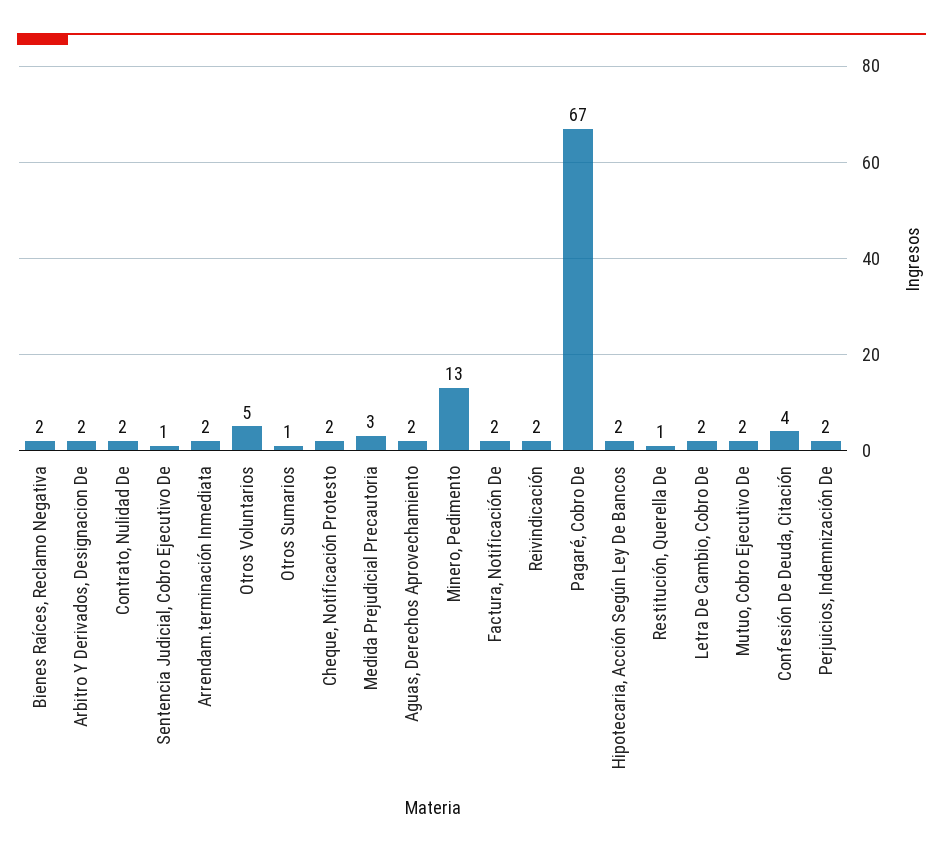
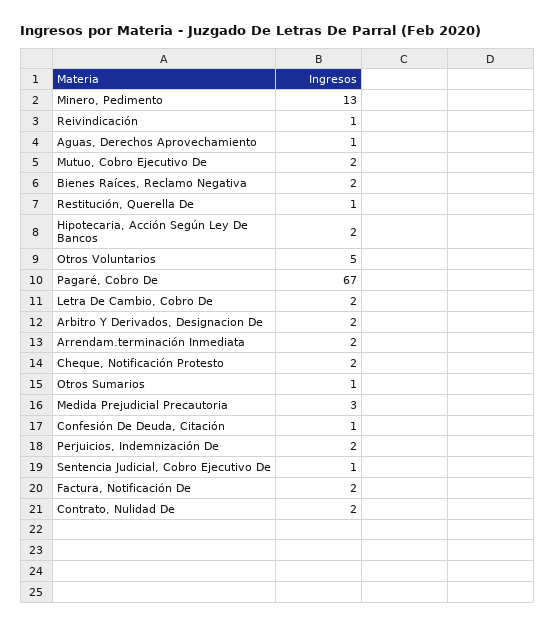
  {
    "Bienes Raíces, Reclamo Negativa": 2,
    "Arbitro Y Derivados, Designacion De": 2,
    "Contrato, Nulidad De": 2,
    "Sentencia Judicial, Cobro Ejecutivo De": 1,
    "Arrendam.terminación Inmediata": 2,
    "Otros Voluntarios": 5,
    "Otros Sumarios": 1,
    "Cheque, Notificación Protesto": 2,
    "Medida Prejudicial Precautoria": 3,
-   "Aguas, Derechos Aprovechamiento": 2,
+   "Aguas, Derechos Aprovechamiento": 1,
    "Minero, Pedimento": 13,
    "Factura, Notificación De": 2,
-   "Reivindicación": 2,
+   "Reivindicación": 1,
    "Pagaré, Cobro De": 67,
    "Hipotecaria, Acción Según Ley De Bancos": 2,
    "Restitución, Querella De": 1,
    "Letra De Cambio, Cobro De": 2,
    "Mutuo, Cobro Ejecutivo De": 2,
-   "Confesión De Deuda, Citación": 4,
+   "Confesión De Deuda, Citación": 1,
    "Perjuicios, Indemnización De": 2
  }

